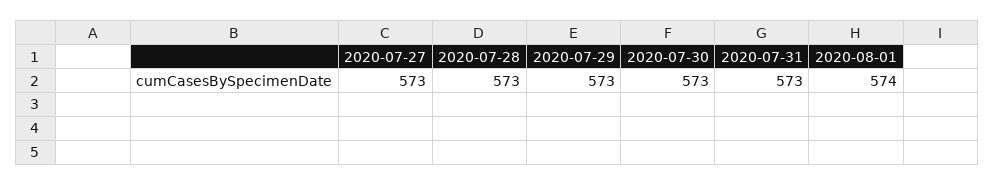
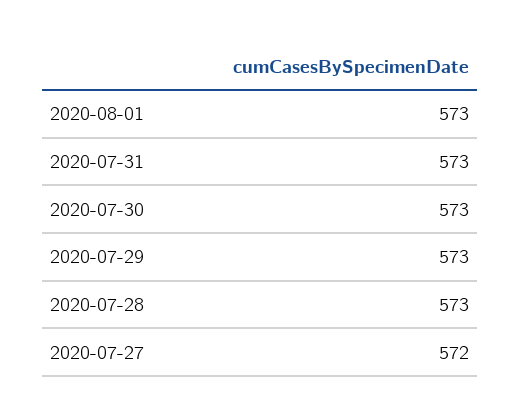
  {
-   "2020-07-27": 573,
+   "2020-07-27": 572,
    "2020-07-28": 573,
    "2020-07-29": 573,
    "2020-07-30": 573,
    "2020-07-31": 573,
-   "2020-08-01": 574
+   "2020-08-01": 573
  }

